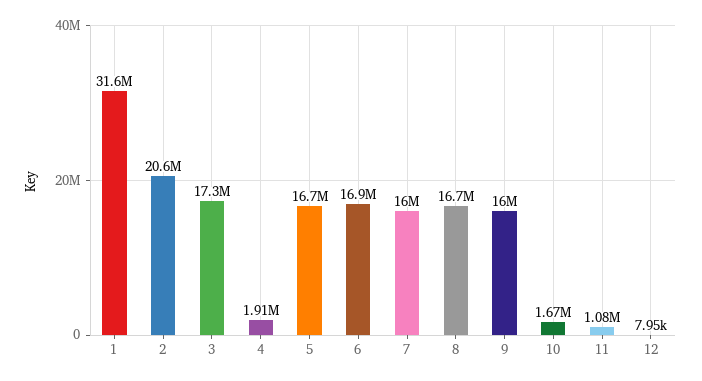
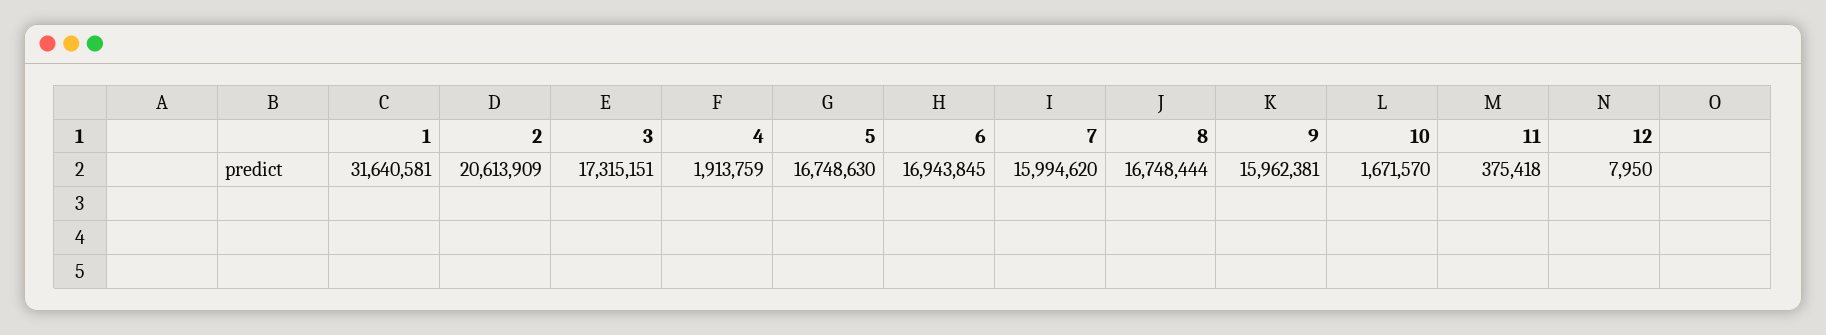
  {
    "1": 31640581,
    "2": 20613909,
    "3": 17315151,
    "4": 1913759,
    "5": 16748630,
    "6": 16943845,
    "7": 15994620,
    "8": 16748444,
    "9": 15962381,
    "10": 1671570,
-   "11": 1080000,
+   "11": 375418,
    "12": 7950
  }

